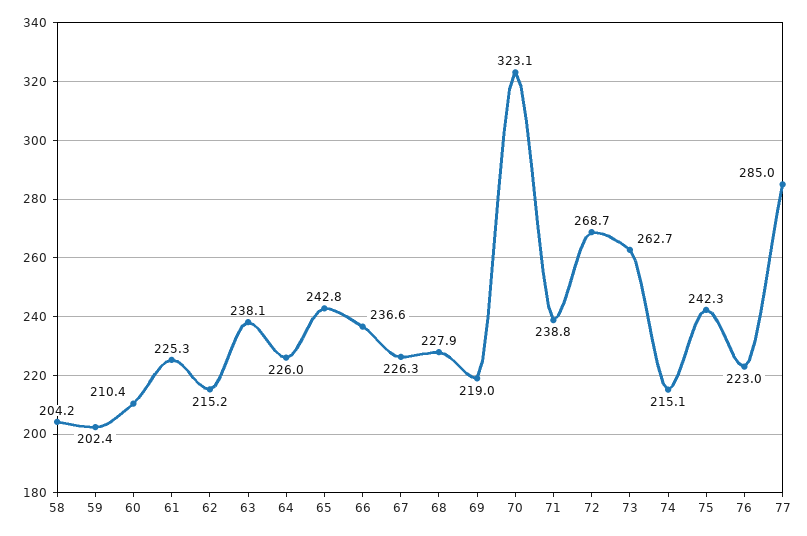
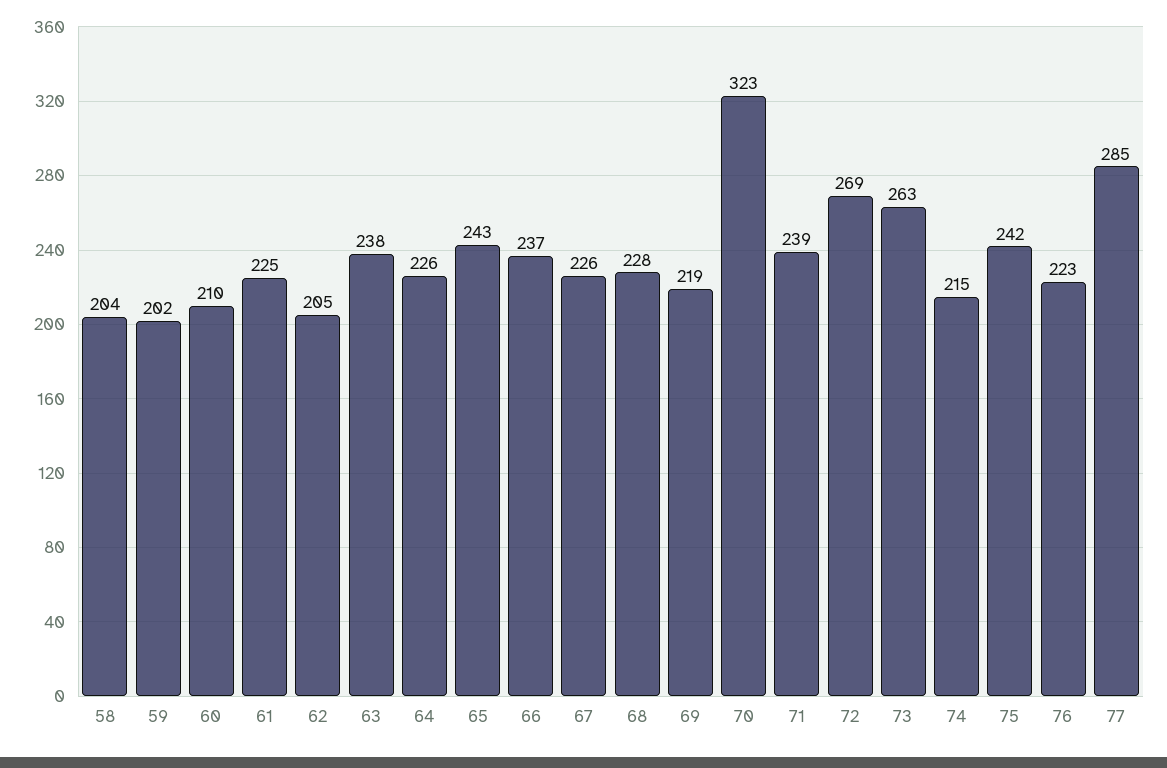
  {
    "58": 204.2,
    "59": 202.4,
    "60": 210.4,
    "61": 225.3,
-   "62": 215.2,
+   "62": 205,
    "63": 238.1,
    "64": 226,
    "65": 242.8,
    "66": 236.6,
    "67": 226.3,
    "68": 227.9,
    "69": 219,
    "70": 323.1,
    "71": 238.8,
    "72": 268.7,
    "73": 262.7,
    "74": 215.1,
    "75": 242.3,
    "76": 223,
    "77": 285
  }

